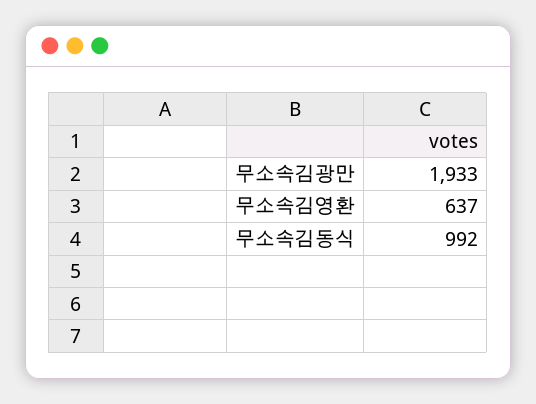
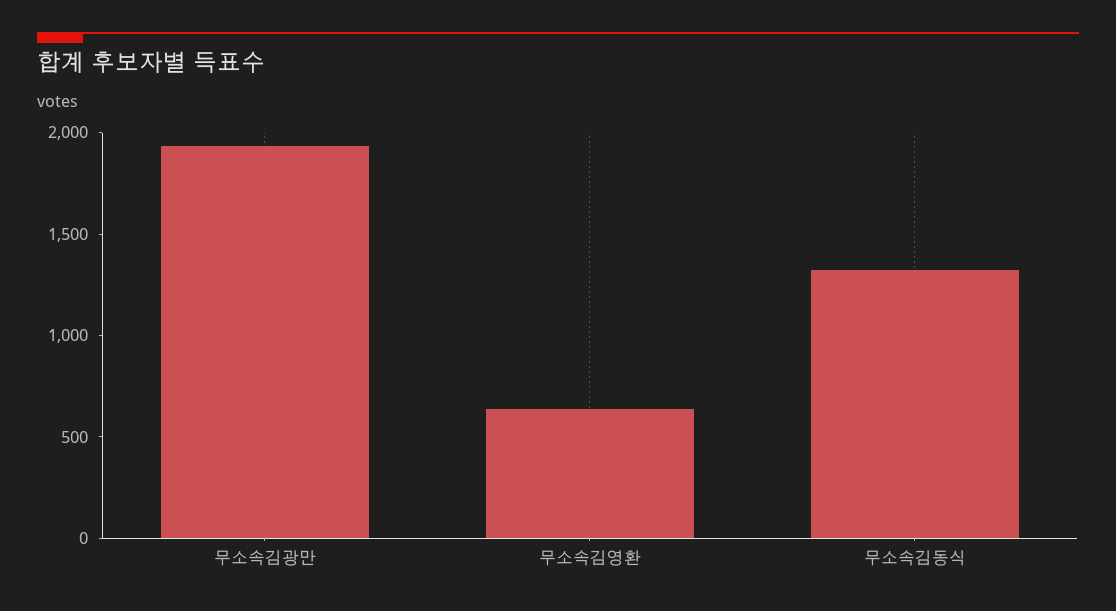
  {
    "무소속김광만": 1933,
    "무소속김영환": 637,
-   "무소속김동식": 992
+   "무소속김동식": 1300
  }

